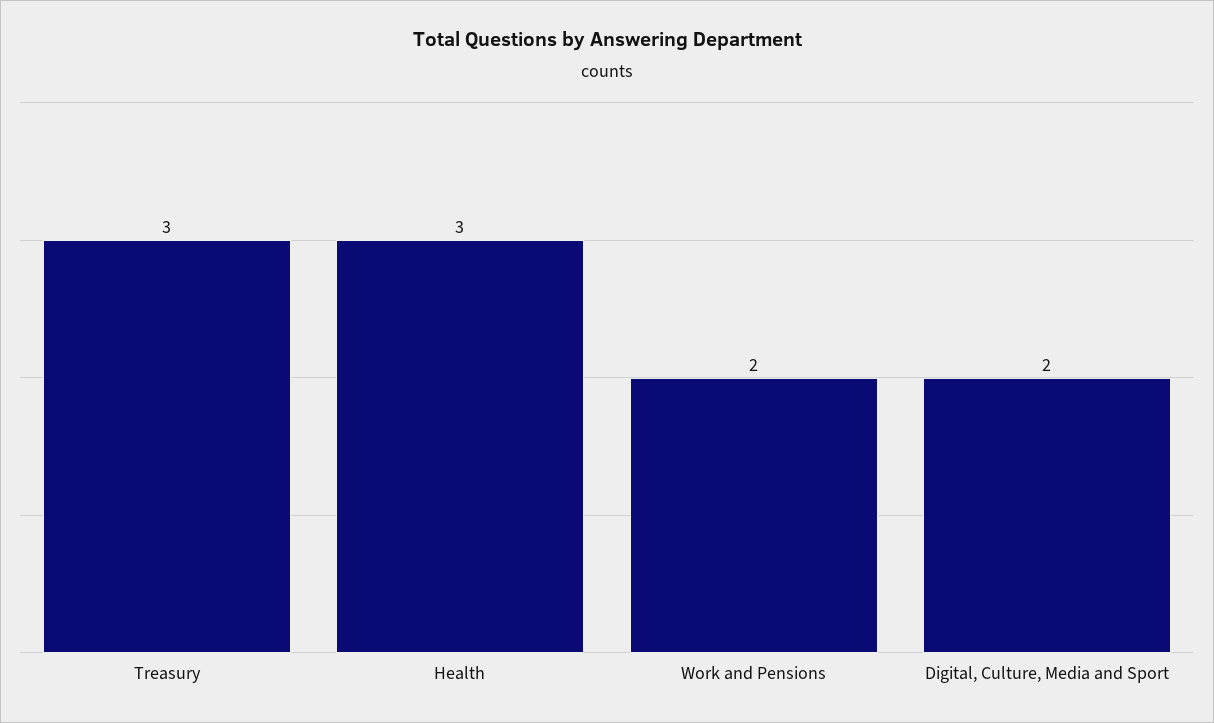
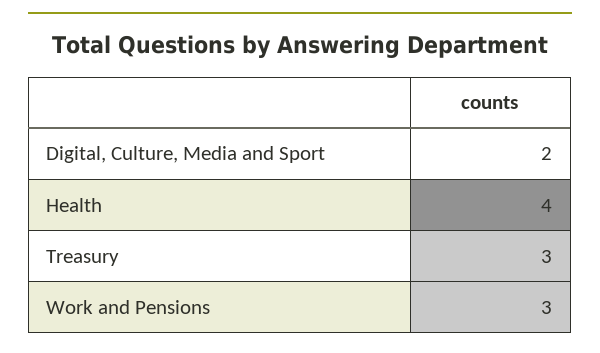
  {
    "Treasury": 3,
-   "Health": 3,
+   "Health": 4,
-   "Work and Pensions": 2,
+   "Work and Pensions": 3,
    "Digital, Culture, Media and Sport": 2
  }

